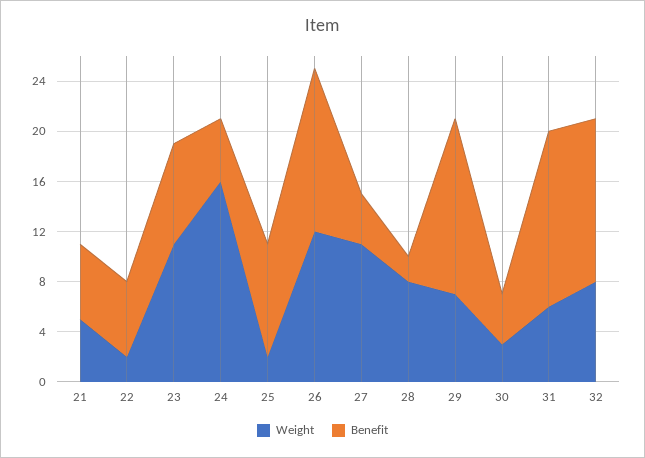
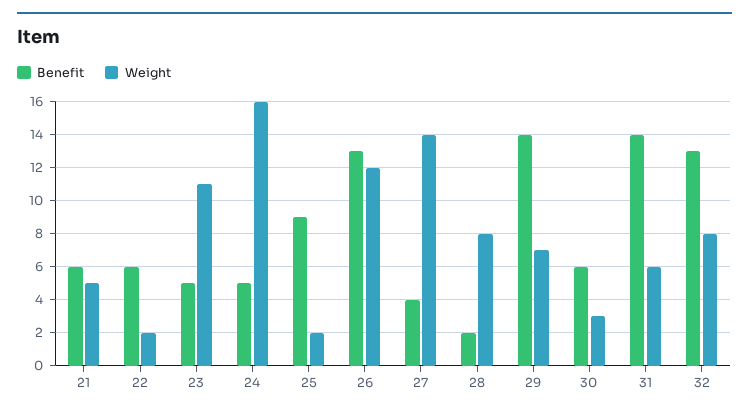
  {
    "Weight": {
      "21": 5,
      "22": 2,
      "23": 11,
      "24": 16,
      "25": 2,
      "26": 12,
-     "27": 11,
+     "27": 14,
      "28": 8,
      "29": 7,
      "30": 3,
      "31": 6,
      "32": 8
    },
    "Benefit": {
      "21": 6,
      "22": 6,
-     "23": 8,
+     "23": 5,
      "24": 5,
      "25": 9,
      "26": 13,
      "27": 4,
      "28": 2,
      "29": 14,
-     "30": 4,
+     "30": 6,
      "31": 14,
      "32": 13
    }
  }

